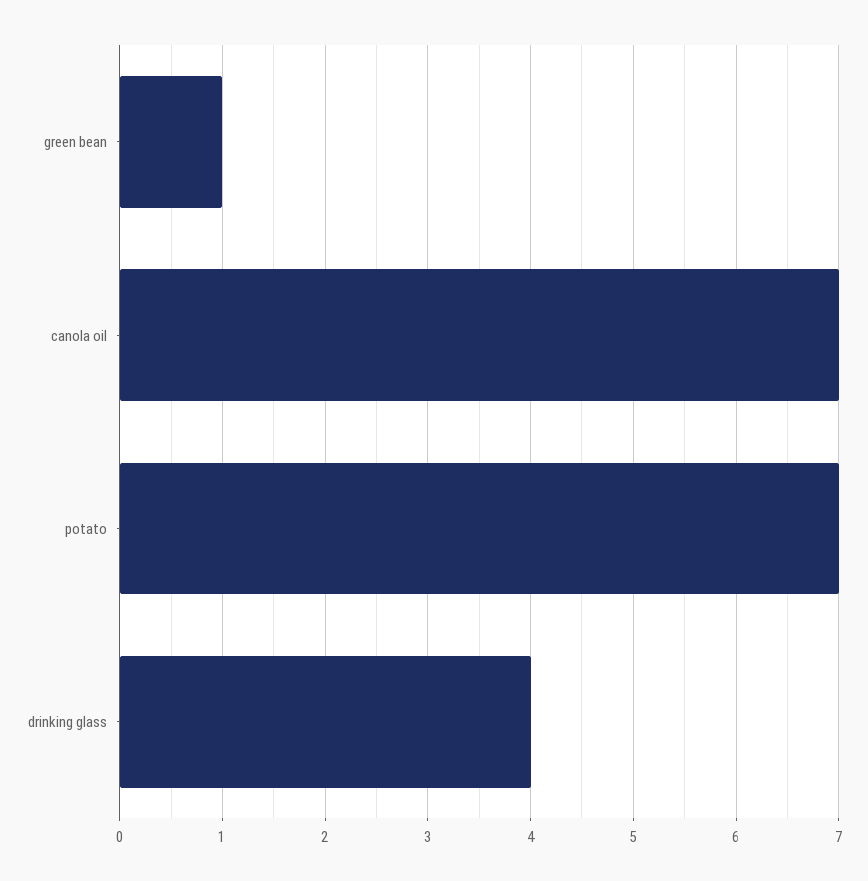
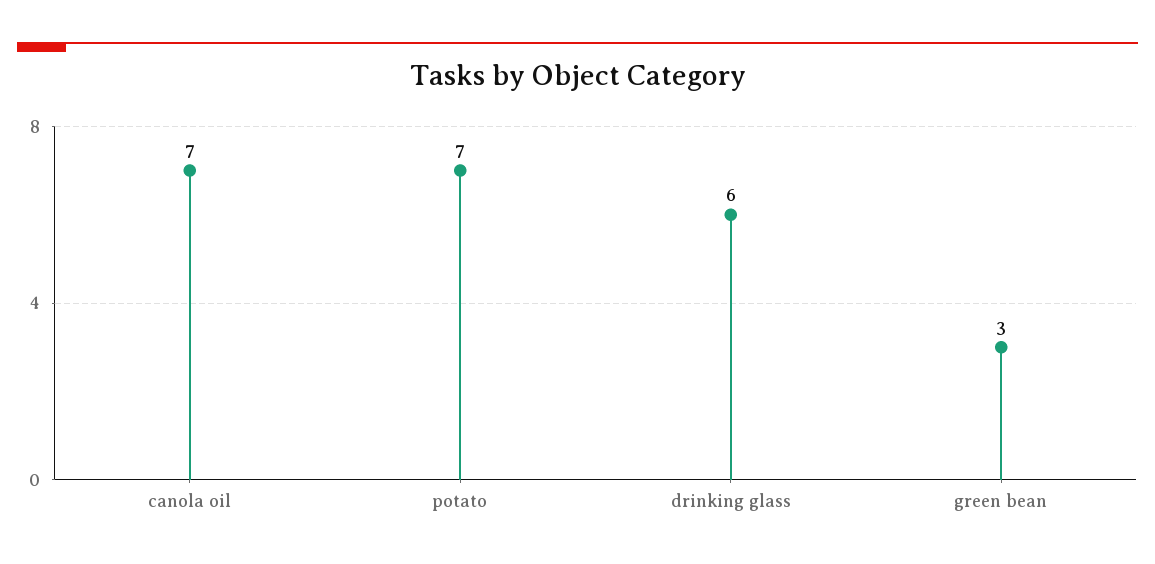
  {
-   "green bean": 1,
+   "green bean": 3,
    "canola oil": 7,
    "potato": 7,
-   "drinking glass": 4
+   "drinking glass": 6
  }

